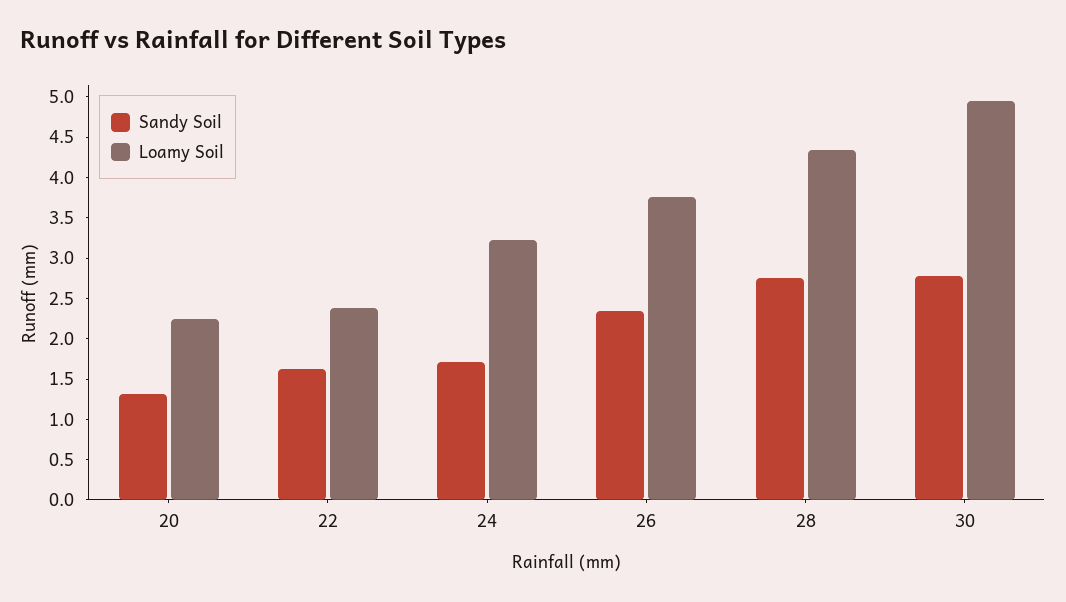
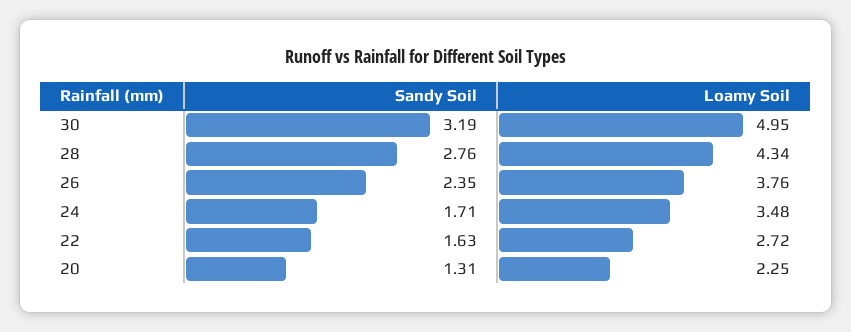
  {
    "Sandy Soil": {
      "20": 1.31,
      "22": 1.63,
      "24": 1.71,
      "26": 2.35,
      "28": 2.76,
-     "30": 2.8
+     "30": 3.19
    },
    "Loamy Soil": {
      "20": 2.25,
-     "22": 2.4,
+     "22": 2.72,
-     "24": 3.2,
+     "24": 3.48,
      "26": 3.76,
      "28": 4.34,
      "30": 4.95
    }
  }

